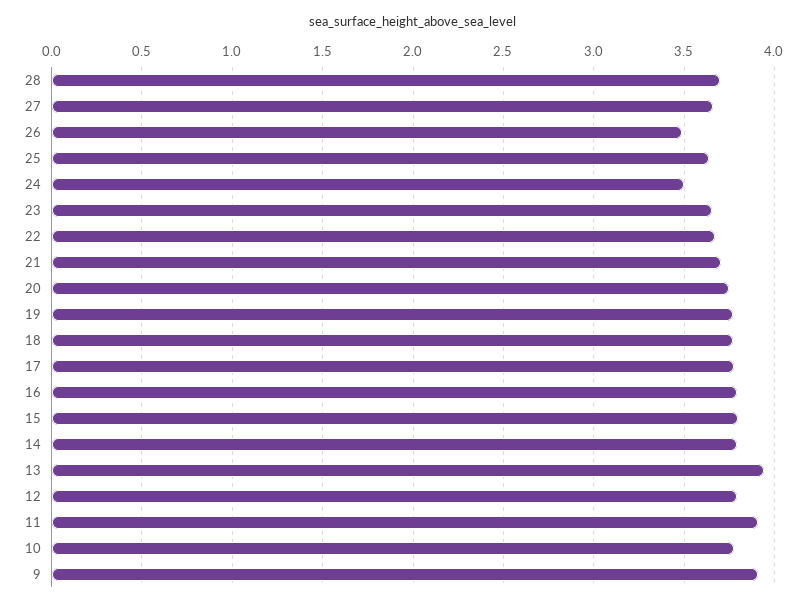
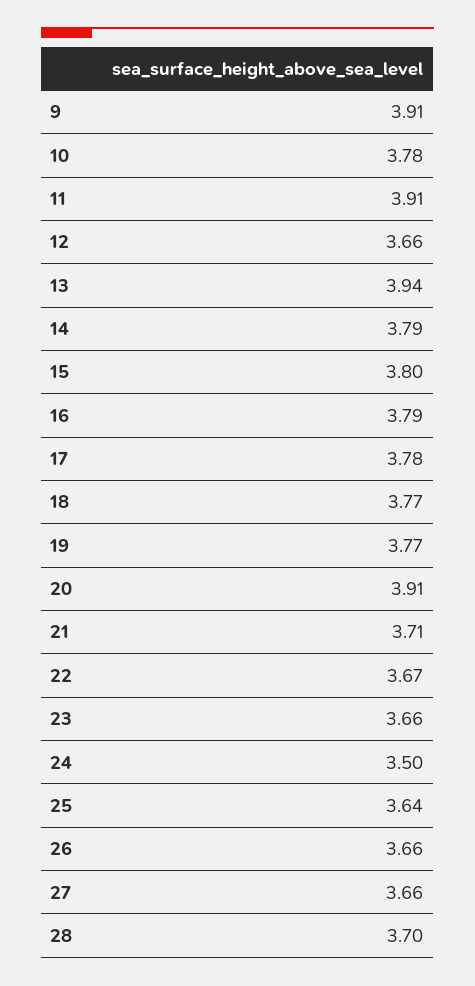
  {
    "28": 3.7,
    "27": 3.66,
-   "26": 3.5,
+   "26": 3.66,
    "25": 3.64,
    "24": 3.5,
    "23": 3.66,
    "22": 3.67,
    "21": 3.71,
-   "20": 3.75,
+   "20": 3.91,
    "19": 3.77,
    "18": 3.77,
    "17": 3.78,
    "16": 3.79,
    "15": 3.8,
    "14": 3.79,
    "13": 3.94,
-   "12": 3.8,
+   "12": 3.66,
    "11": 3.91,
    "10": 3.78,
    "9": 3.91
  }

